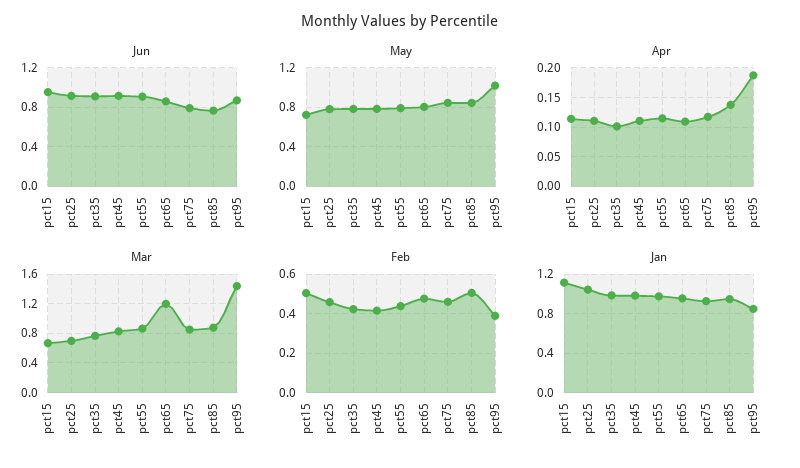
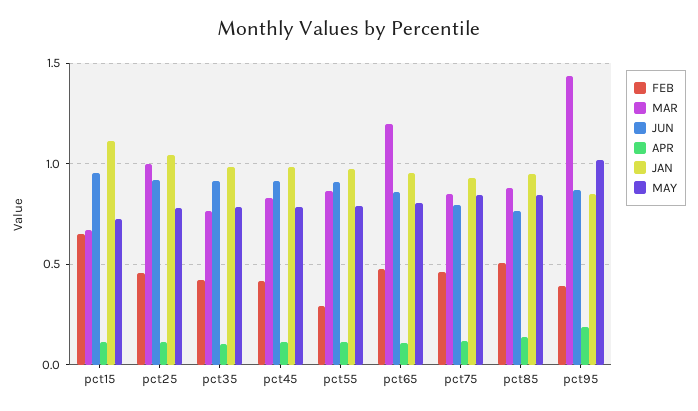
  {
    "Jun": {
      "pct15": 0.95,
      "pct25": 0.9,
      "pct35": 0.9,
      "pct45": 0.9,
      "pct55": 0.9,
      "pct65": 0.85,
      "pct75": 0.8,
      "pct85": 0.75,
      "pct95": 0.85
    },
    "May": {
      "pct15": 0.7,
      "pct25": 0.8,
      "pct35": 0.8,
      "pct45": 0.8,
      "pct55": 0.8,
      "pct65": 0.8,
      "pct75": 0.85,
      "pct85": 0.85,
      "pct95": 1
    },
    "Apr": {
      "pct15": 0.125,
      "pct25": 0.1,
      "pct35": 0.1,
      "pct45": 0.1,
      "pct55": 0.125,
      "pct65": 0.1,
      "pct75": 0.125,
      "pct85": 0.125,
      "pct95": 0.175
    },
    "Mar": {
      "pct15": 0.65,
-     "pct25": 0.7,
+     "pct25": 1,
      "pct35": 0.75,
      "pct45": 0.85,
      "pct55": 0.85,
      "pct65": 1.2,
      "pct75": 0.85,
      "pct85": 0.9,
      "pct95": 1.45
    },
    "Feb": {
-     "pct15": 0.5,
+     "pct15": 0.65,
      "pct25": 0.45,
      "pct35": 0.4,
      "pct45": 0.4,
-     "pct55": 0.45,
+     "pct55": 0.3,
      "pct65": 0.5,
      "pct75": 0.45,
      "pct85": 0.5,
      "pct95": 0.4
    },
    "Jan": {
      "pct15": 1.1,
      "pct25": 1.05,
      "pct35": 1,
      "pct45": 1,
      "pct55": 1,
      "pct65": 0.95,
      "pct75": 0.95,
      "pct85": 0.95,
      "pct95": 0.85
    }
  }

